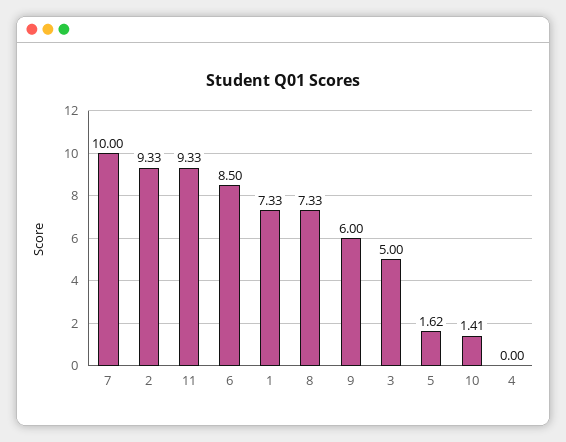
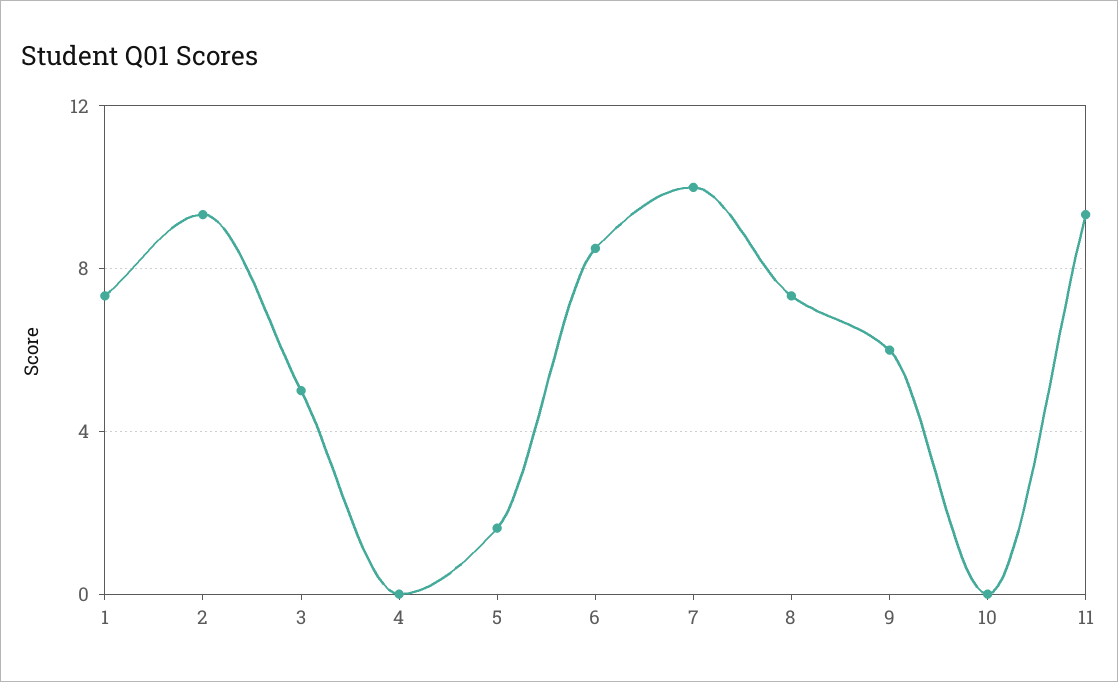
  {
    "7": 10,
    "2": 9.33,
    "11": 9.33,
    "6": 8.5,
    "1": 7.33,
    "8": 7.33,
    "9": 6,
    "3": 5,
    "5": 1.62,
-   "10": 1.41,
+   "10": 0,
    "4": 0
  }

